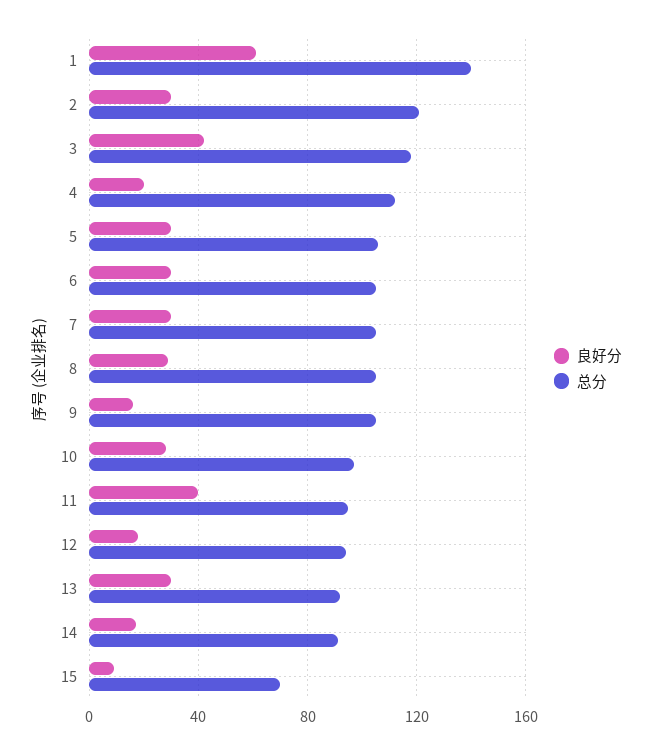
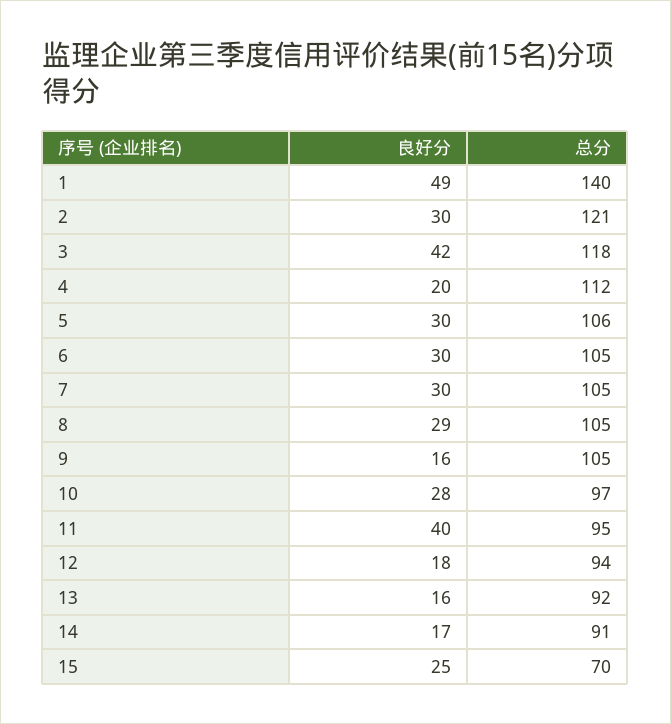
  {
    "良好分": {
-     "1": 60,
+     "1": 49,
      "2": 30,
      "3": 42,
      "4": 20,
      "5": 30,
      "6": 30,
      "7": 30,
      "8": 29,
      "9": 16,
      "10": 28,
      "11": 40,
      "12": 18,
-     "13": 30,
+     "13": 16,
      "14": 17,
-     "15": 10
+     "15": 25
    },
    "总分": {
      "1": 140,
      "2": 121,
      "3": 118,
      "4": 112,
      "5": 106,
      "6": 105,
      "7": 105,
      "8": 105,
      "9": 105,
      "10": 97,
      "11": 95,
      "12": 94,
      "13": 92,
      "14": 91,
      "15": 70
    }
  }

